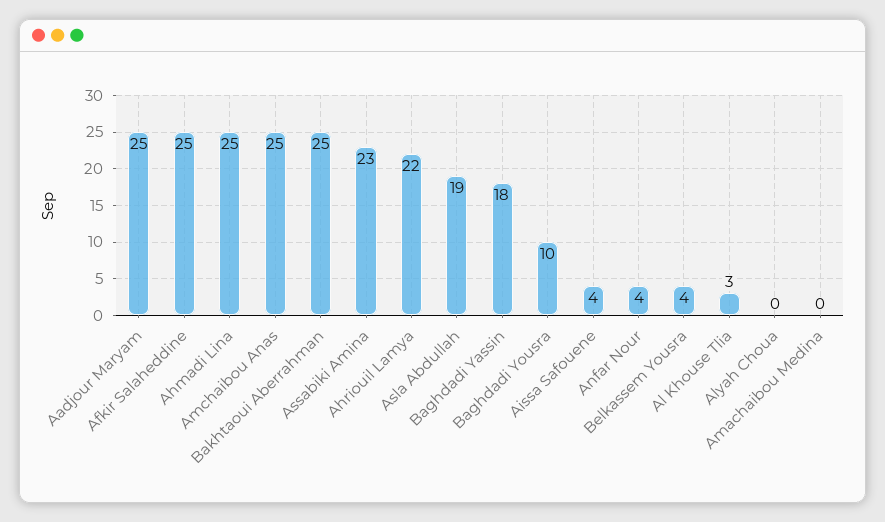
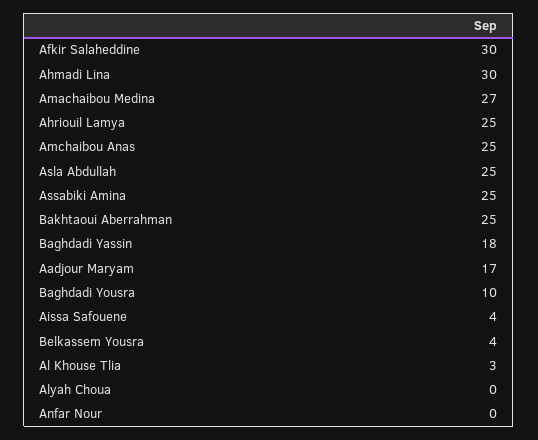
  {
-   "Aadjour Maryam": 25,
+   "Aadjour Maryam": 17,
-   "Afkir Salaheddine": 25,
+   "Afkir Salaheddine": 30,
-   "Ahmadi Lina": 25,
+   "Ahmadi Lina": 30,
    "Amchaibou Anas": 25,
    "Bakhtaoui Aberrahman": 25,
-   "Assabiki Amina": 23,
+   "Assabiki Amina": 25,
-   "Ahriouil Lamya": 22,
+   "Ahriouil Lamya": 25,
-   "Asla Abdullah": 19,
+   "Asla Abdullah": 25,
    "Baghdadi Yassin": 18,
    "Baghdadi Yousra": 10,
    "Aissa Safouene": 4,
-   "Anfar Nour": 4,
+   "Anfar Nour": 0,
    "Belkassem Yousra": 4,
    "Al Khouse Tlia": 3,
    "Alyah Choua": 0,
-   "Amachaibou Medina": 0
+   "Amachaibou Medina": 27
  }

